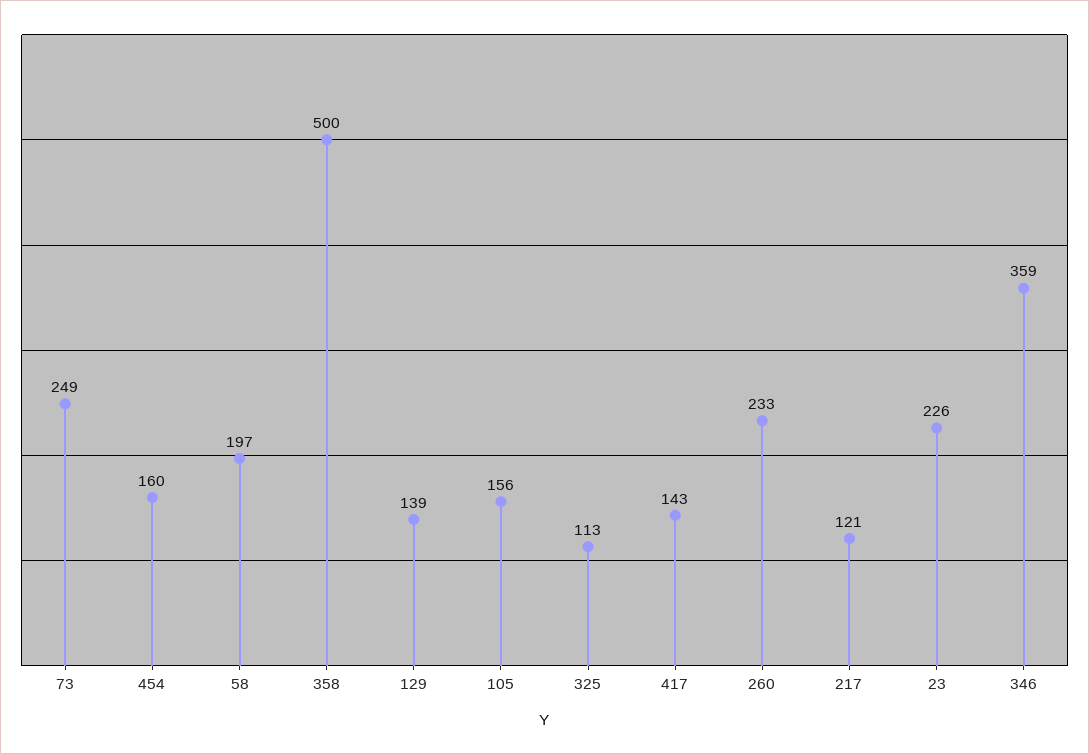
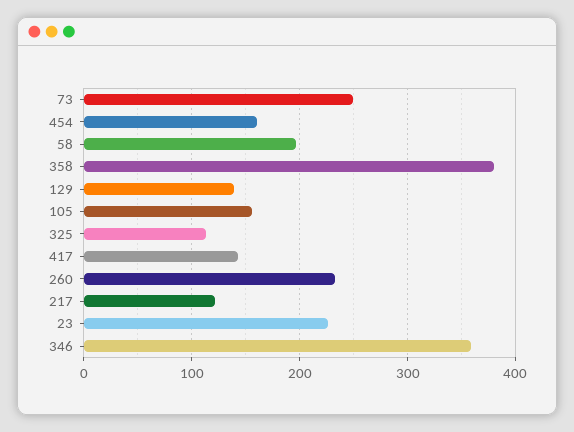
  {
    "73": 249,
    "454": 160,
    "58": 197,
-   "358": 500,
+   "358": 380,
    "129": 139,
    "105": 156,
    "325": 113,
    "417": 143,
    "260": 233,
    "217": 121,
    "23": 226,
    "346": 359
  }

